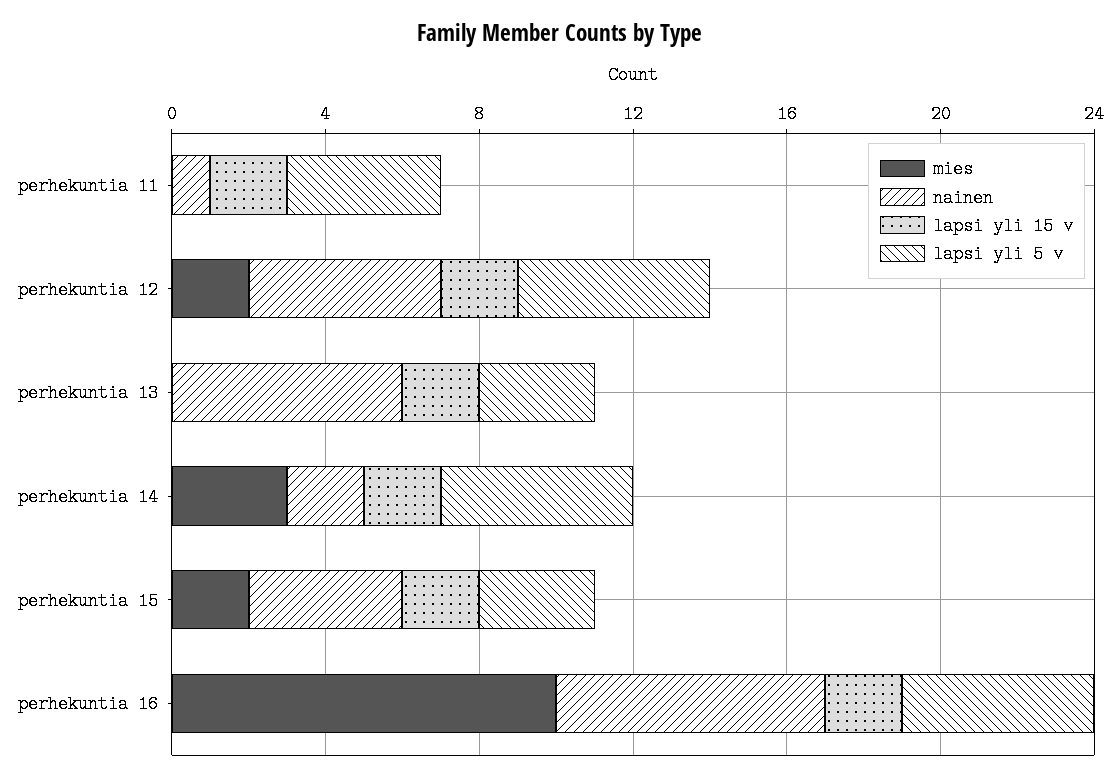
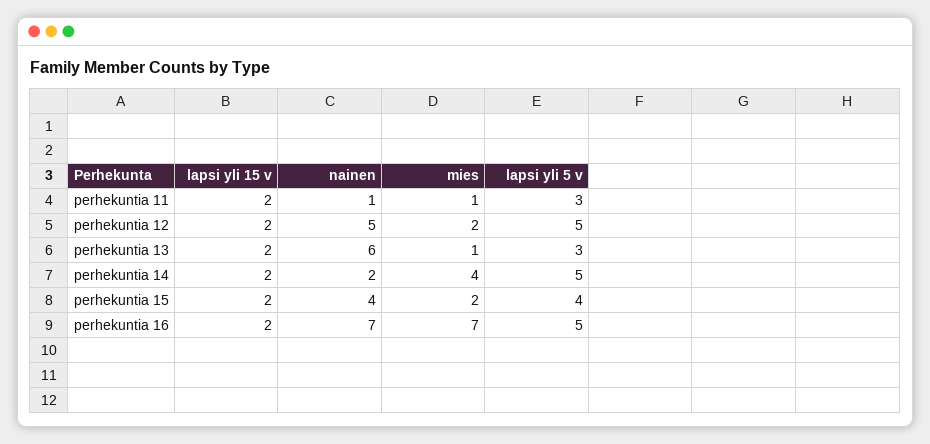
  {
    "mies": {
-     "perhekuntia 11": 0,
+     "perhekuntia 11": 1,
      "perhekuntia 12": 2,
-     "perhekuntia 13": 0,
+     "perhekuntia 13": 1,
-     "perhekuntia 14": 3,
+     "perhekuntia 14": 4,
      "perhekuntia 15": 2,
-     "perhekuntia 16": 10
+     "perhekuntia 16": 7
    },
    "nainen": {
      "perhekuntia 11": 1,
      "perhekuntia 12": 5,
      "perhekuntia 13": 6,
      "perhekuntia 14": 2,
      "perhekuntia 15": 4,
      "perhekuntia 16": 7
    },
    "lapsi yli 15 v": {
      "perhekuntia 11": 2,
      "perhekuntia 12": 2,
      "perhekuntia 13": 2,
      "perhekuntia 14": 2,
      "perhekuntia 15": 2,
      "perhekuntia 16": 2
    },
    "lapsi yli 5 v": {
-     "perhekuntia 11": 4,
+     "perhekuntia 11": 3,
      "perhekuntia 12": 5,
      "perhekuntia 13": 3,
      "perhekuntia 14": 5,
-     "perhekuntia 15": 3,
+     "perhekuntia 15": 4,
      "perhekuntia 16": 5
    }
  }

